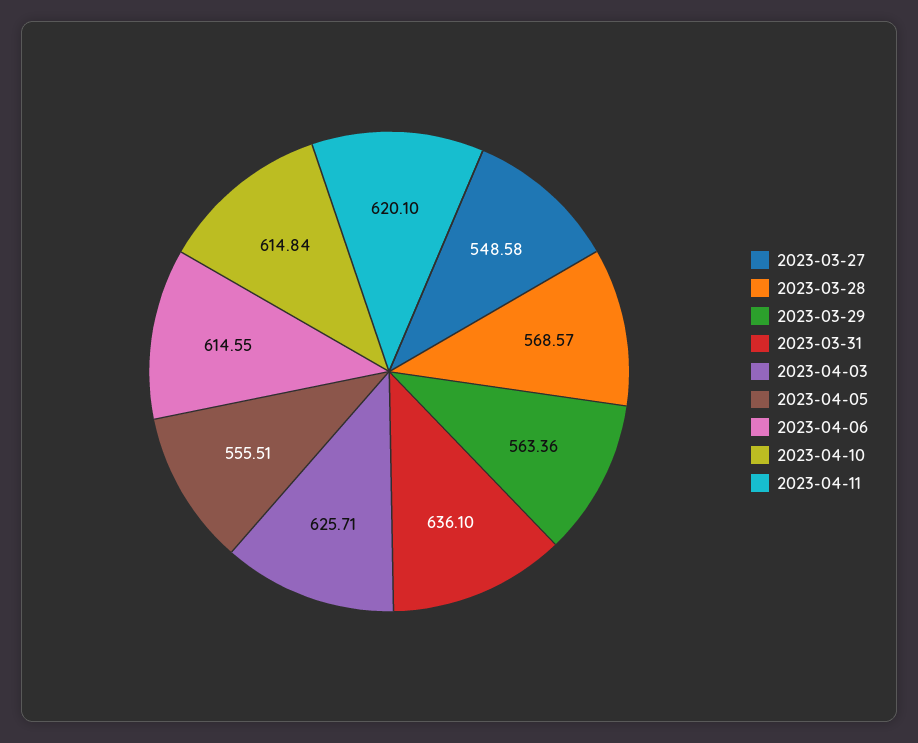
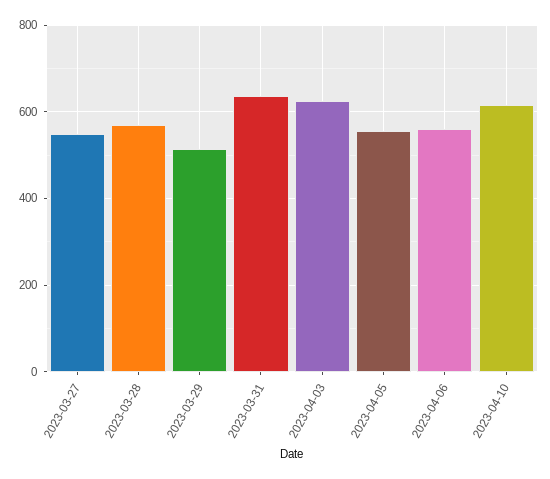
  {
    "2023-03-27": 548.58,
    "2023-03-28": 568.57,
-   "2023-03-29": 563.36,
+   "2023-03-29": 520,
    "2023-03-31": 636.1,
    "2023-04-03": 625.71,
    "2023-04-05": 555.51,
-   "2023-04-06": 614.55,
+   "2023-04-06": 560,
-   "2023-04-10": 614.84,
+   "2023-04-10": 614.84
-   "2023-04-11": 620.1
  }

